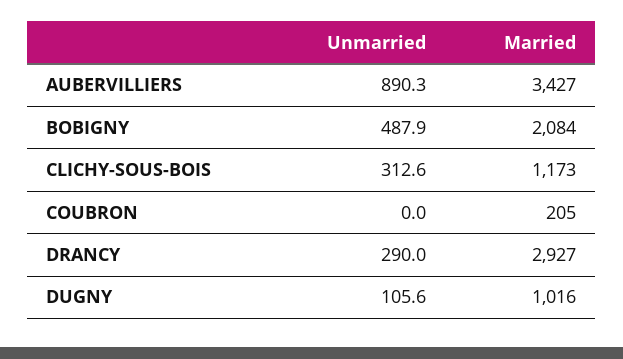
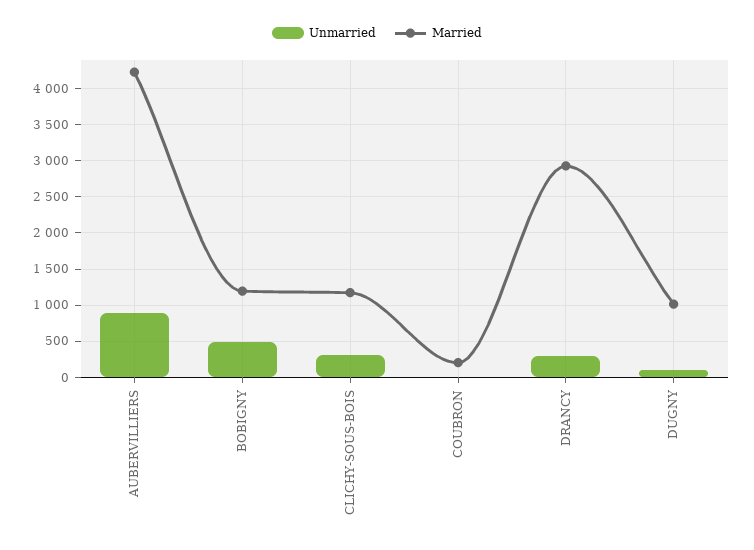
  {
    "Unmarried": {
      "AUBERVILLIERS": 890.3,
      "BOBIGNY": 487.9,
      "CLICHY-SOUS-BOIS": 312.6,
      "COUBRON": 0,
      "DRANCY": 290,
      "DUGNY": 105.6
    },
    "Married": {
-     "AUBERVILLIERS": 3427,
+     "AUBERVILLIERS": 4200,
-     "BOBIGNY": 2084,
+     "BOBIGNY": 1200,
      "CLICHY-SOUS-BOIS": 1173,
      "COUBRON": 205,
      "DRANCY": 2927,
      "DUGNY": 1016
    }
  }

